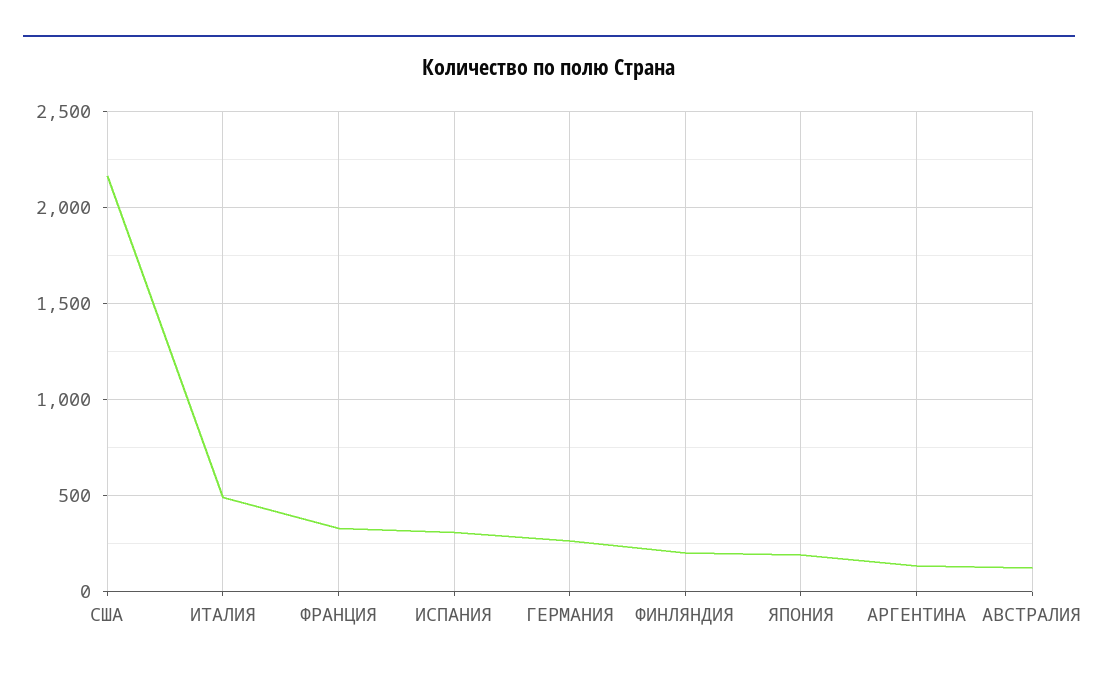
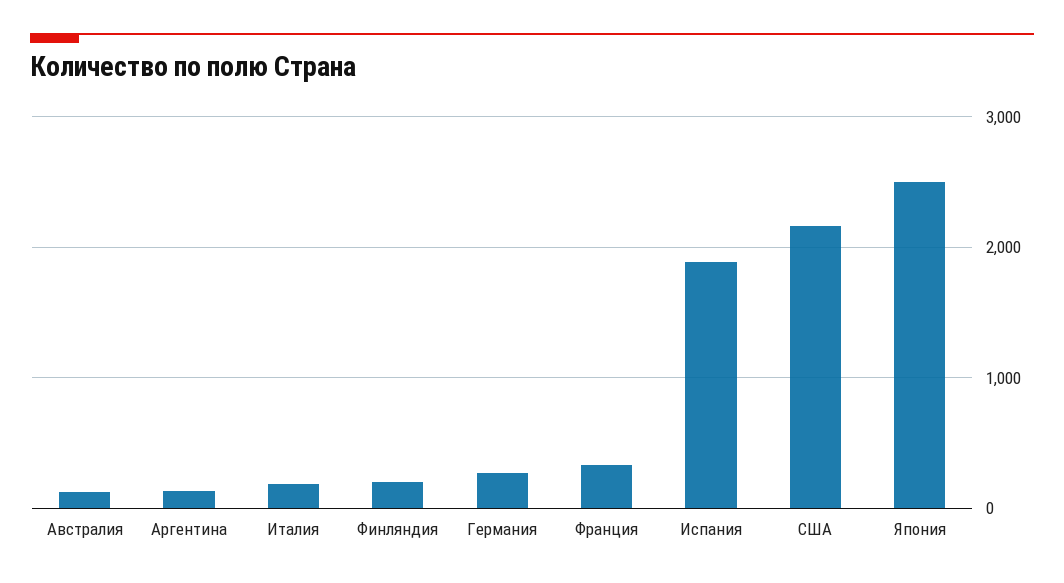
  {
    "США": 2150,
-   "ИТАЛИЯ": 500,
+   "ИТАЛИЯ": 200,
    "ФРАНЦИЯ": 350,
-   "ИСПАНИЯ": 300,
+   "ИСПАНИЯ": 1900,
    "ГЕРМАНИЯ": 250,
    "ФИНЛЯНДИЯ": 200,
-   "ЯПОНИЯ": 200,
+   "ЯПОНИЯ": 2500,
    "АРГЕНТИНА": 150,
    "АВСТРАЛИЯ": 150
  }

